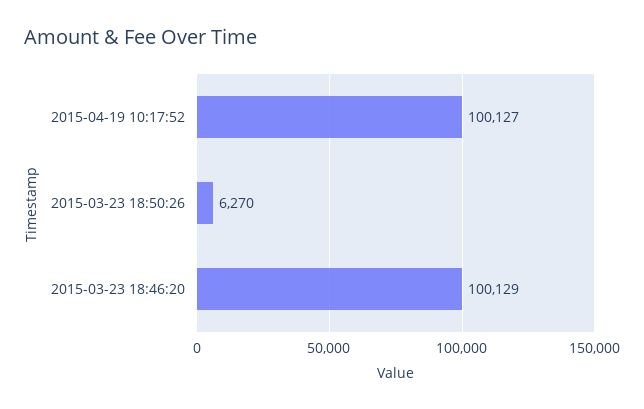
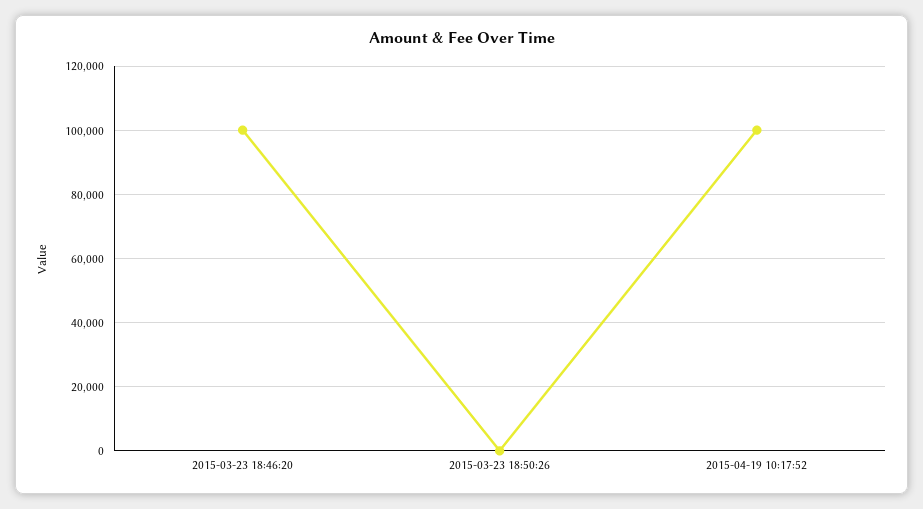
  {
    "2015-04-19 10:17:52": 100127,
-   "2015-03-23 18:50:26": 6270,
+   "2015-03-23 18:50:26": 0,
    "2015-03-23 18:46:20": 100129
  }

